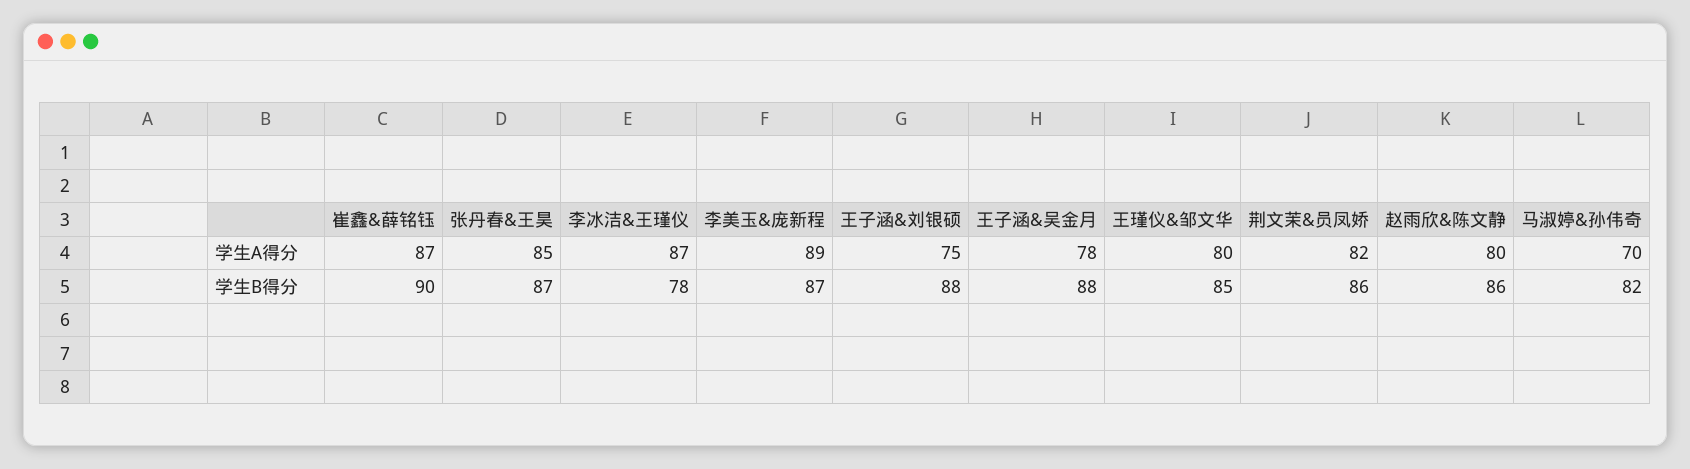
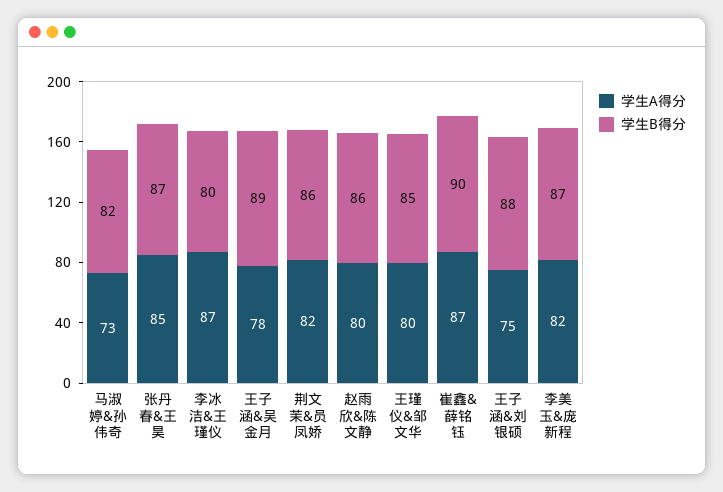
  {
    "学生A得分": {
      "崔鑫&薛铭钰": 87,
      "张丹春&王昊": 85,
      "李冰洁&王瑾仪": 87,
-     "李美玉&庞新程": 89,
+     "李美玉&庞新程": 82,
      "王子涵&刘银硕": 75,
      "王子涵&吴金月": 78,
      "王瑾仪&邹文华": 80,
      "荆文茉&员凤娇": 82,
      "赵雨欣&陈文静": 80,
-     "马淑婷&孙伟奇": 70
+     "马淑婷&孙伟奇": 73
    },
    "学生B得分": {
      "崔鑫&薛铭钰": 90,
      "张丹春&王昊": 87,
-     "李冰洁&王瑾仪": 78,
+     "李冰洁&王瑾仪": 80,
      "李美玉&庞新程": 87,
      "王子涵&刘银硕": 88,
-     "王子涵&吴金月": 88,
+     "王子涵&吴金月": 89,
      "王瑾仪&邹文华": 85,
      "荆文茉&员凤娇": 86,
      "赵雨欣&陈文静": 86,
      "马淑婷&孙伟奇": 82
    }
  }

